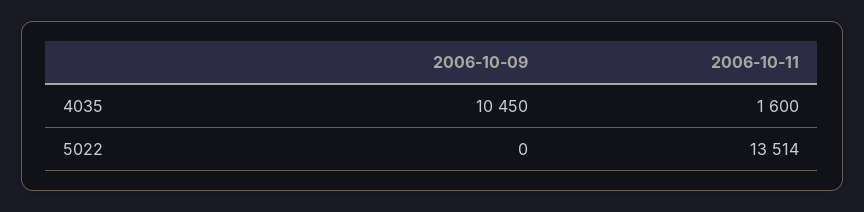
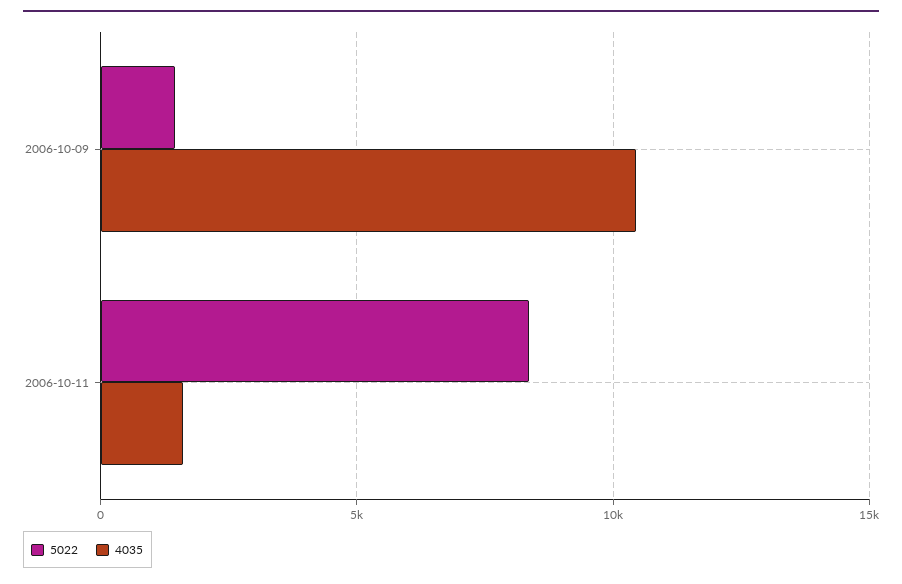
  {
    "4035": {
      "2006-10-09": 10450,
      "2006-10-11": 1600
    },
    "5022": {
-     "2006-10-09": 0,
+     "2006-10-09": 1500,
-     "2006-10-11": 13514
+     "2006-10-11": 8500
    }
  }

